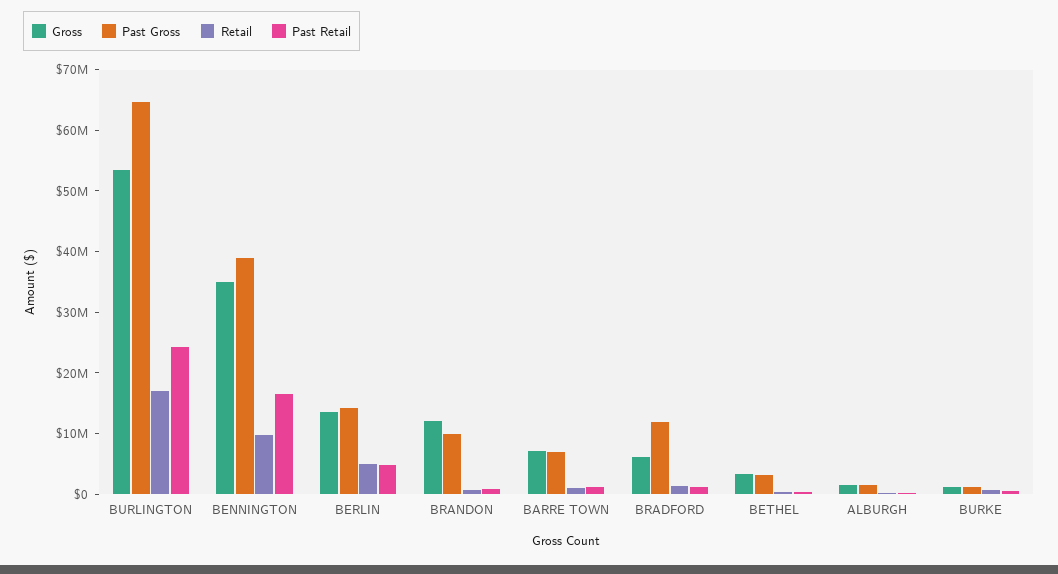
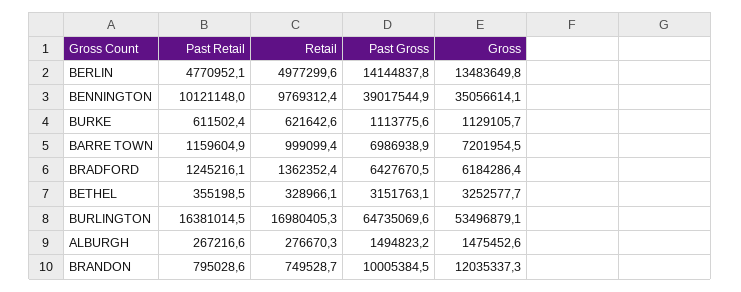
  {
    "Gross": {
      "BURLINGTON": 53496879.1,
      "BENNINGTON": 35056614.1,
      "BERLIN": 13483649.8,
      "BRANDON": 12035337.3,
      "BARRE TOWN": 7201954.5,
      "BRADFORD": 6184286.4,
      "BETHEL": 3252577.7,
      "ALBURGH": 1475452.6,
      "BURKE": 1129105.7
    },
    "Past Gross": {
      "BURLINGTON": 64735069.6,
      "BENNINGTON": 39017544.9,
      "BERLIN": 14144837.8,
      "BRANDON": 10005384.5,
      "BARRE TOWN": 6986938.9,
-     "BRADFORD": 12000000,
+     "BRADFORD": 6427670.5,
      "BETHEL": 3151763.1,
      "ALBURGH": 1494823.2,
      "BURKE": 1113775.6
    },
    "Retail": {
      "BURLINGTON": 16980405.3,
      "BENNINGTON": 9769312.4,
      "BERLIN": 4977299.6,
      "BRANDON": 749528.7,
      "BARRE TOWN": 999099.4,
      "BRADFORD": 1362352.4,
      "BETHEL": 328966.1,
      "ALBURGH": 276670.3,
      "BURKE": 621642.6
    },
    "Past Retail": {
-     "BURLINGTON": 24000000,
+     "BURLINGTON": 16381014.5,
-     "BENNINGTON": 16000000,
+     "BENNINGTON": 10121148,
      "BERLIN": 4770952.1,
      "BRANDON": 795028.6,
      "BARRE TOWN": 1159604.9,
      "BRADFORD": 1245216.1,
      "BETHEL": 355198.5,
      "ALBURGH": 267216.6,
      "BURKE": 611502.4
    }
  }

